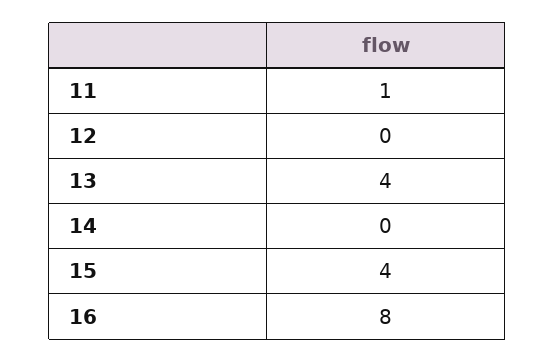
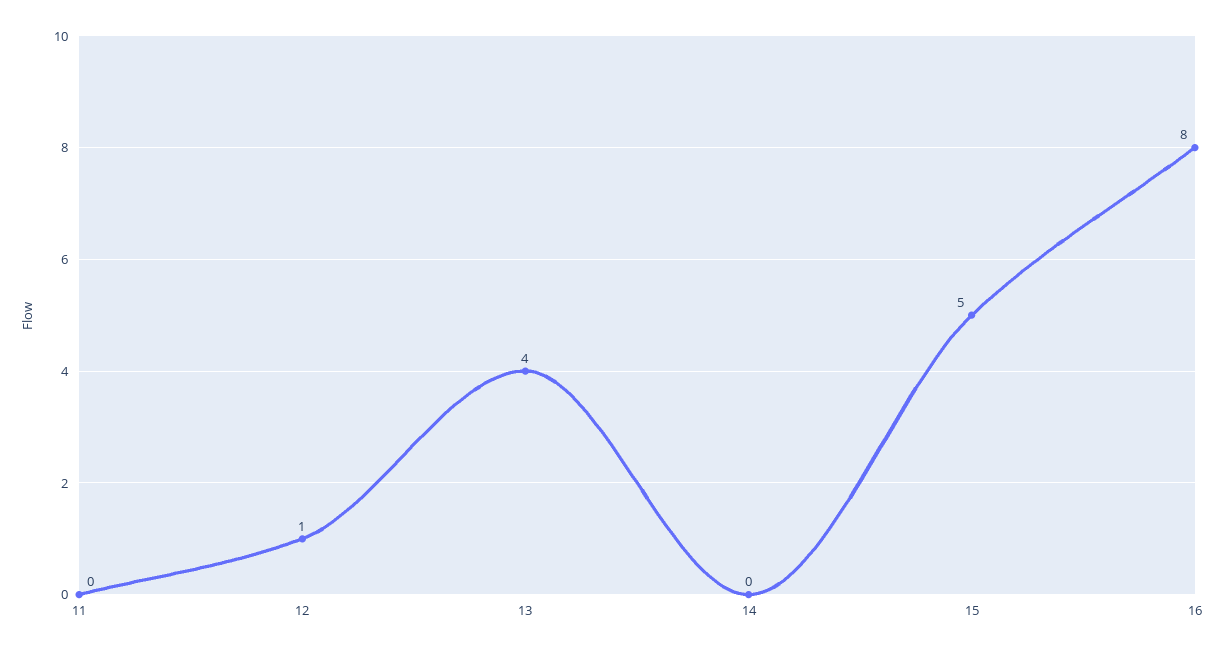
  {
-   "11": 1,
+   "11": 0,
-   "12": 0,
+   "12": 1,
    "13": 4,
    "14": 0,
-   "15": 4,
+   "15": 5,
    "16": 8
  }

